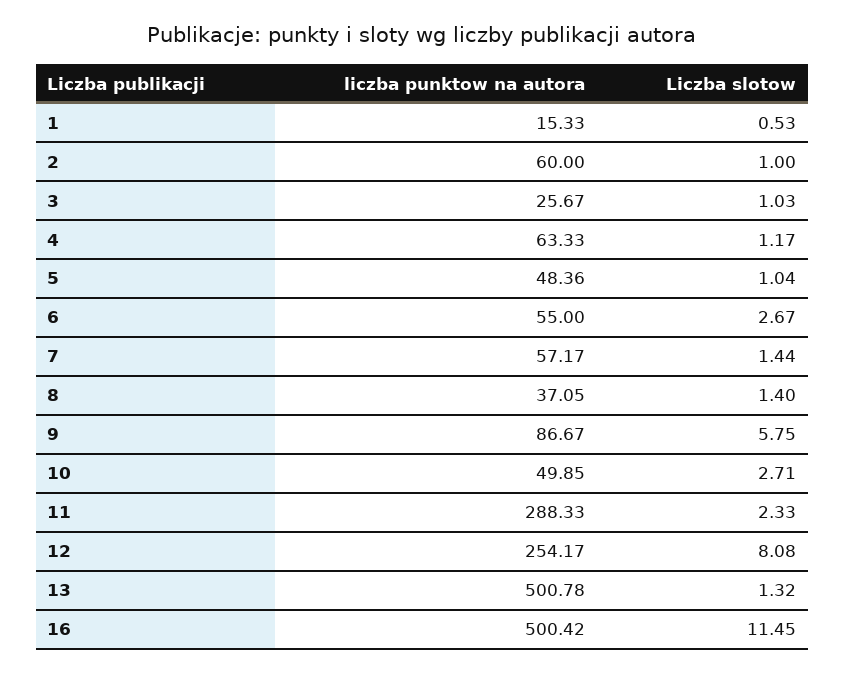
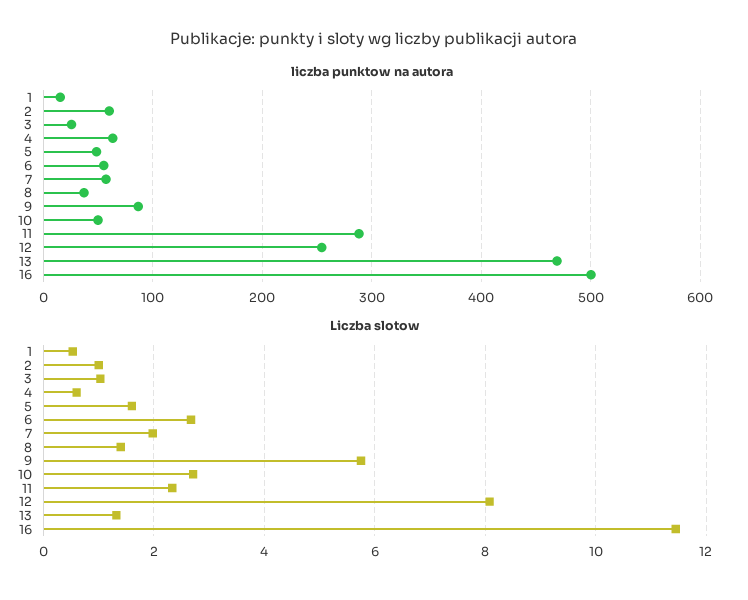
  {
    "liczba punktow na autora": {
      "1": 15.33,
      "2": 60,
      "3": 25.67,
      "4": 63.33,
      "5": 48.36,
      "6": 55,
      "7": 57.17,
      "8": 37.05,
      "9": 86.67,
      "10": 49.85,
      "11": 288.33,
      "12": 254.17,
-     "13": 500.78,
+     "13": 470,
      "16": 500.42
    },
    "Liczba slotow": {
      "1": 0.53,
      "2": 1,
      "3": 1.03,
-     "4": 1.17,
+     "4": 0.6,
-     "5": 1.04,
+     "5": 1.6,
      "6": 2.67,
-     "7": 1.44,
+     "7": 2,
      "8": 1.4,
      "9": 5.75,
      "10": 2.71,
      "11": 2.33,
      "12": 8.08,
      "13": 1.32,
      "16": 11.45
    }
  }

